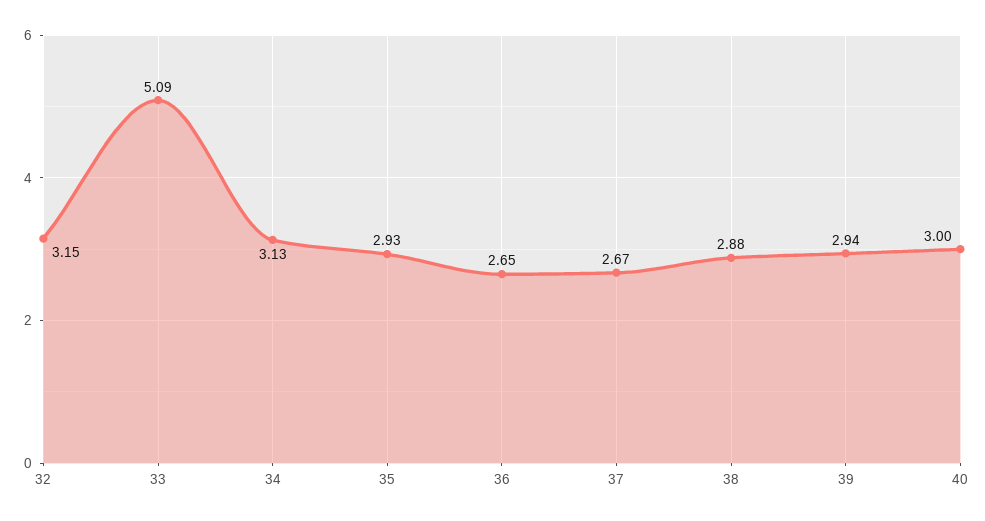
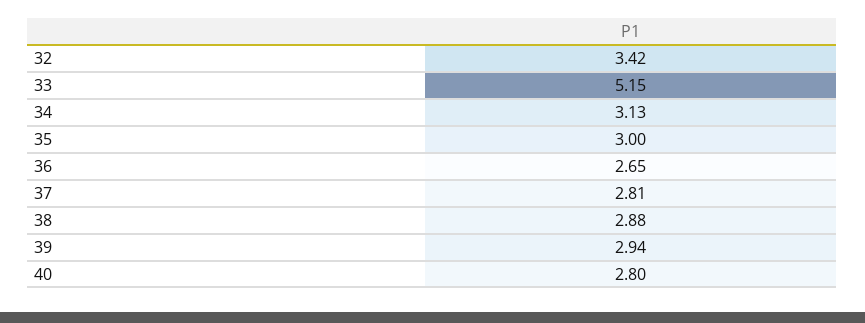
  {
-   "32": 3.15,
+   "32": 3.42,
-   "33": 5.09,
+   "33": 5.15,
    "34": 3.13,
-   "35": 2.93,
+   "35": 3,
    "36": 2.65,
-   "37": 2.67,
+   "37": 2.81,
    "38": 2.88,
    "39": 2.94,
-   "40": 3
+   "40": 2.8
  }

